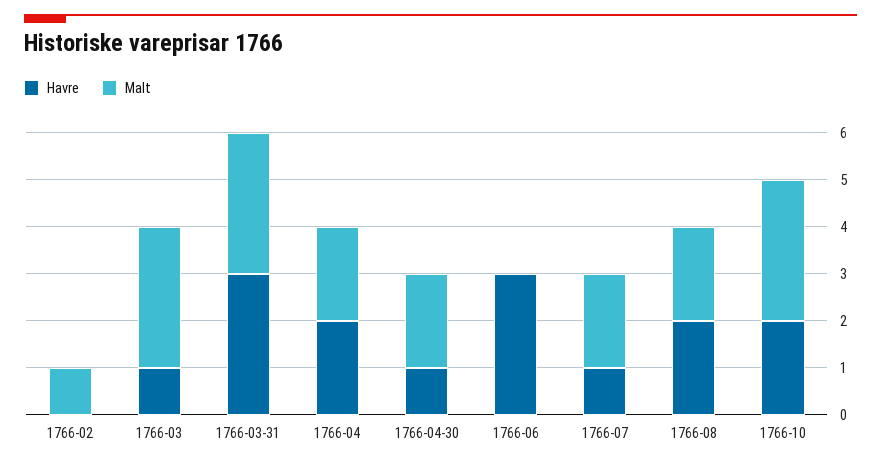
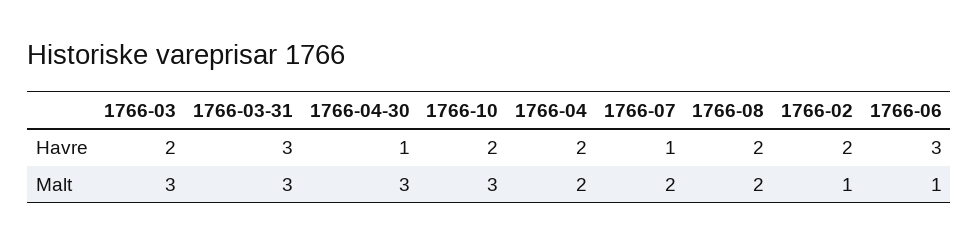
  {
    "Havre": {
-     "1766-02": 0,
+     "1766-02": 2,
-     "1766-03": 1,
+     "1766-03": 2,
      "1766-03-31": 3,
      "1766-04": 2,
      "1766-04-30": 1,
      "1766-06": 3,
      "1766-07": 1,
      "1766-08": 2,
      "1766-10": 2
    },
    "Malt": {
      "1766-02": 1,
      "1766-03": 3,
      "1766-03-31": 3,
      "1766-04": 2,
-     "1766-04-30": 2,
+     "1766-04-30": 3,
-     "1766-06": 0,
+     "1766-06": 1,
      "1766-07": 2,
      "1766-08": 2,
      "1766-10": 3
    }
  }

